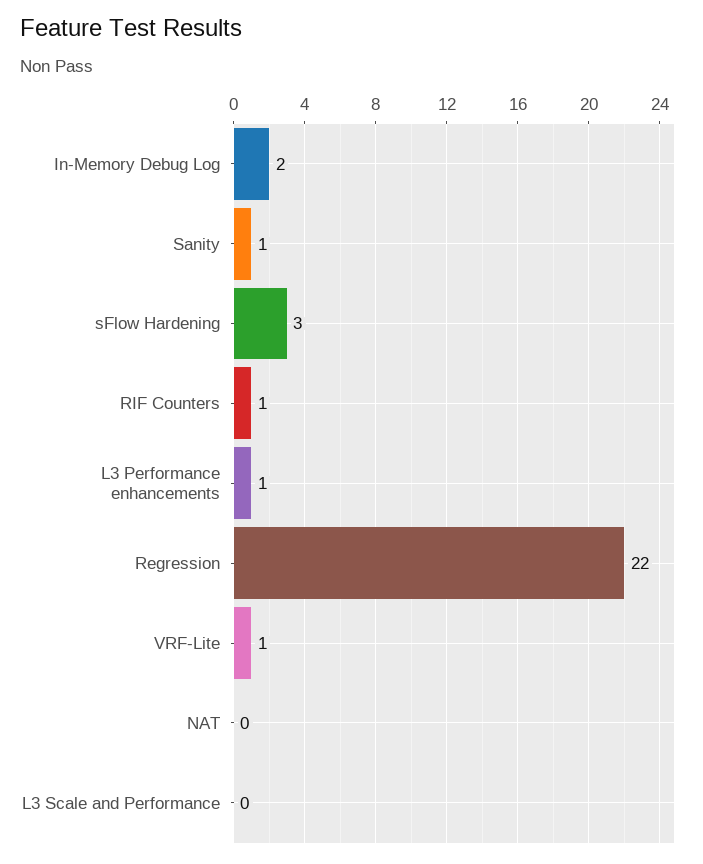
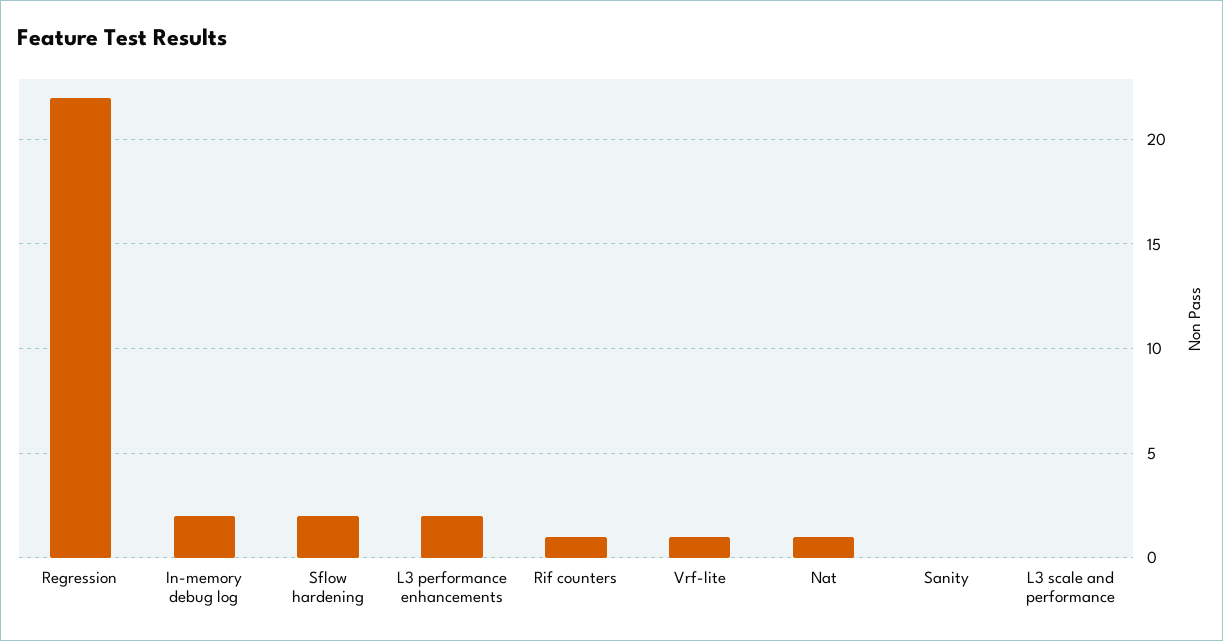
  {
    "In-Memory Debug Log": 2,
-   "Sanity": 1,
+   "Sanity": 0,
-   "sFlow Hardening": 3,
+   "sFlow Hardening": 2,
    "RIF Counters": 1,
-   "L3 Performance enhancements": 1,
+   "L3 Performance enhancements": 2,
    "Regression": 22,
    "VRF-Lite": 1,
-   "NAT": 0,
+   "NAT": 1,
    "L3 Scale and Performance": 0
  }

